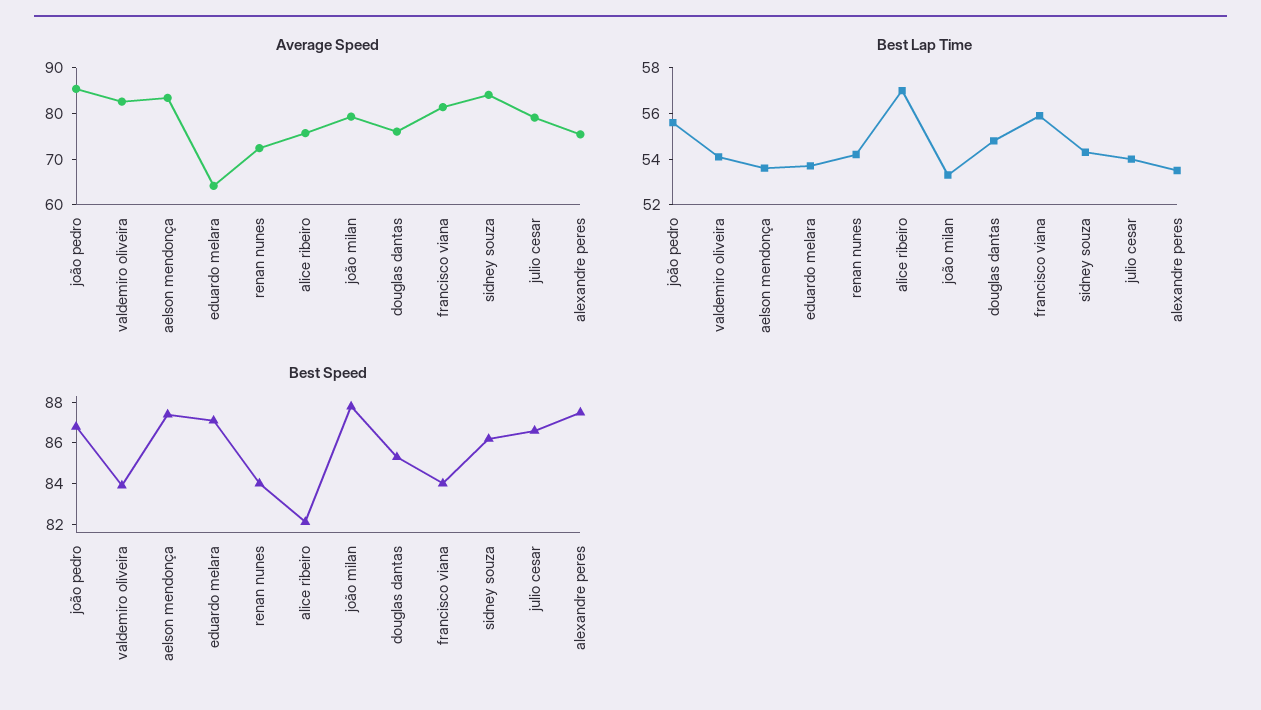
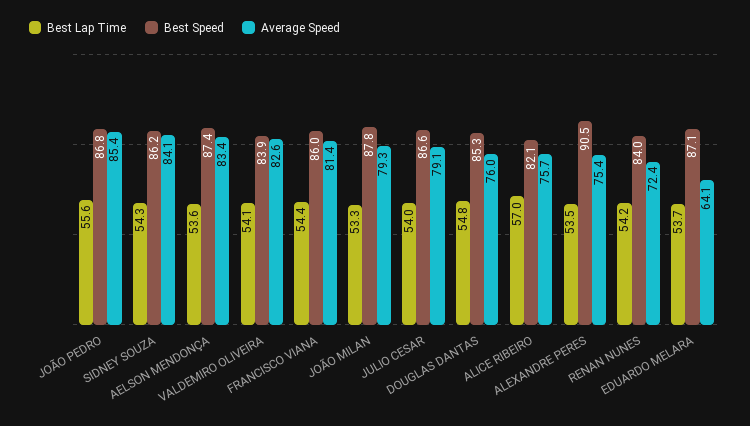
  {
    "Average Speed": {
      "joão pedro": 85.4,
      "valdemiro oliveira": 82.6,
      "aelson mendonça": 83.4,
      "eduardo melara": 64.1,
      "renan nunes": 72.4,
      "alice ribeiro": 75.7,
      "joão milan": 79.3,
      "douglas dantas": 76,
      "francisco viana": 81.4,
      "sidney souza": 84.1,
      "julio cesar": 79.1,
      "alexandre peres": 75.4
    },
    "Best Lap Time": {
      "joão pedro": 55.6,
      "valdemiro oliveira": 54.1,
      "aelson mendonça": 53.6,
      "eduardo melara": 53.7,
      "renan nunes": 54.2,
      "alice ribeiro": 57,
      "joão milan": 53.3,
      "douglas dantas": 54.8,
-     "francisco viana": 56,
+     "francisco viana": 54.4,
      "sidney souza": 54.3,
      "julio cesar": 54,
      "alexandre peres": 53.5
    },
    "Best Speed": {
      "joão pedro": 86.8,
      "valdemiro oliveira": 83.9,
      "aelson mendonça": 87.4,
      "eduardo melara": 87.1,
      "renan nunes": 84,
      "alice ribeiro": 82.1,
      "joão milan": 87.8,
      "douglas dantas": 85.3,
-     "francisco viana": 84,
+     "francisco viana": 86,
      "sidney souza": 86.2,
      "julio cesar": 86.6,
-     "alexandre peres": 87.5
+     "alexandre peres": 90.5
    }
  }

